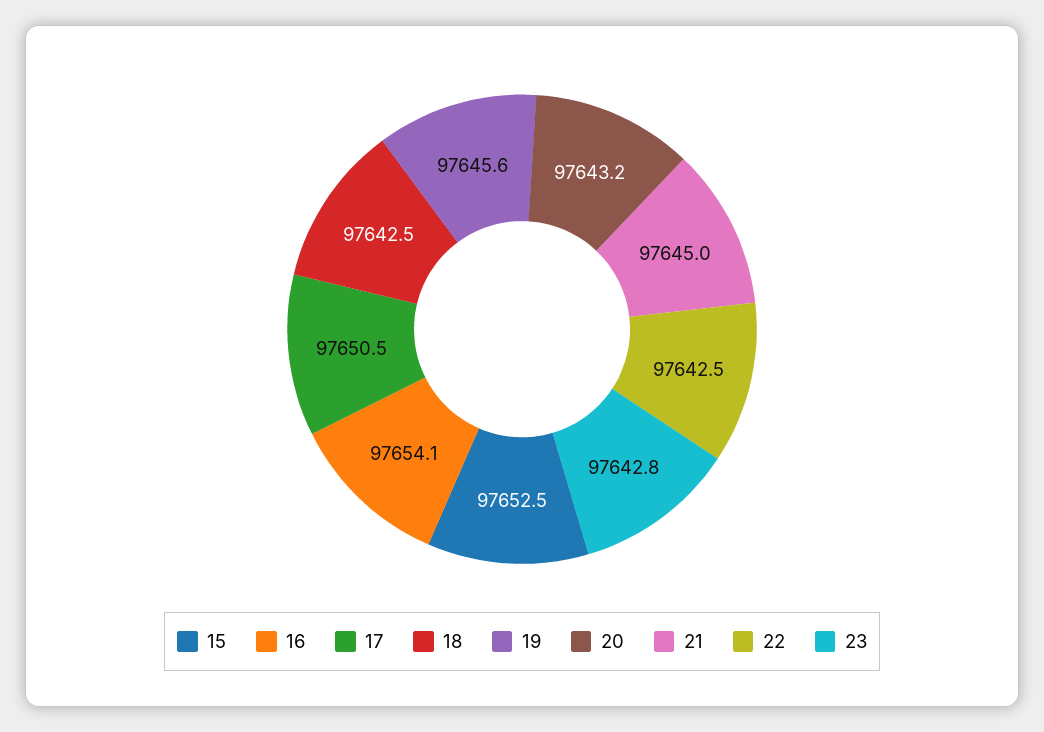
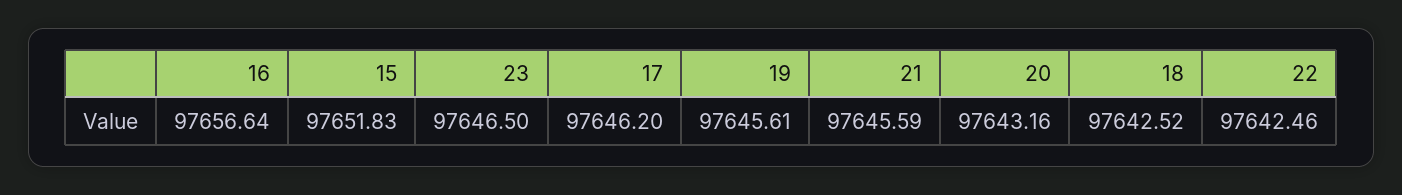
  {
-   "15": 97652.5,
+   "15": 97651.83,
-   "16": 97654.1,
+   "16": 97656.64,
-   "17": 97650.5,
+   "17": 97646.2,
    "18": 97642.52,
    "19": 97645.61,
    "20": 97643.16,
-   "21": 97645,
+   "21": 97645.59,
    "22": 97642.46,
-   "23": 97642.8
+   "23": 97646.5
  }

